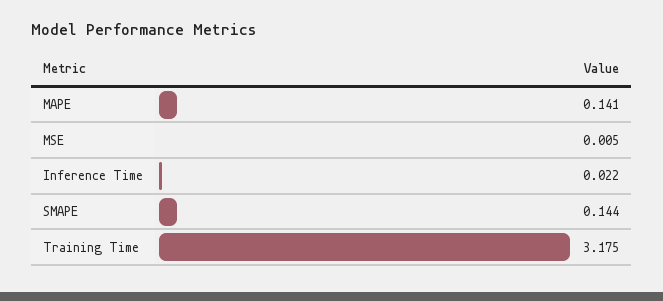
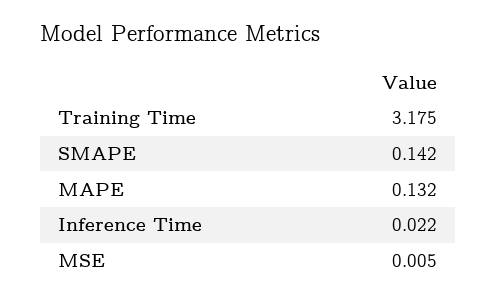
  {
-   "MAPE": 0.141,
+   "MAPE": 0.132,
    "MSE": 0.005,
    "Inference Time": 0.022,
-   "SMAPE": 0.144,
+   "SMAPE": 0.142,
    "Training Time": 3.175
  }

